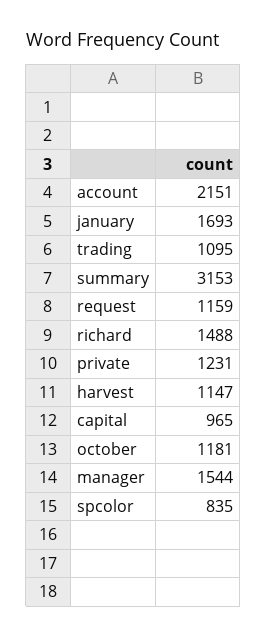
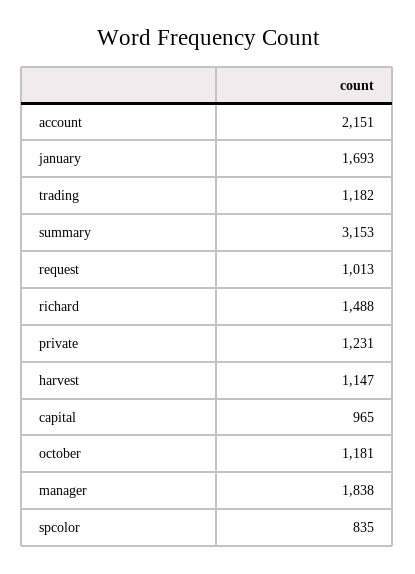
  {
    "account": 2151,
    "january": 1693,
-   "trading": 1095,
+   "trading": 1182,
    "summary": 3153,
-   "request": 1159,
+   "request": 1013,
    "richard": 1488,
    "private": 1231,
    "harvest": 1147,
    "capital": 965,
    "october": 1181,
-   "manager": 1544,
+   "manager": 1838,
    "spcolor": 835
  }

